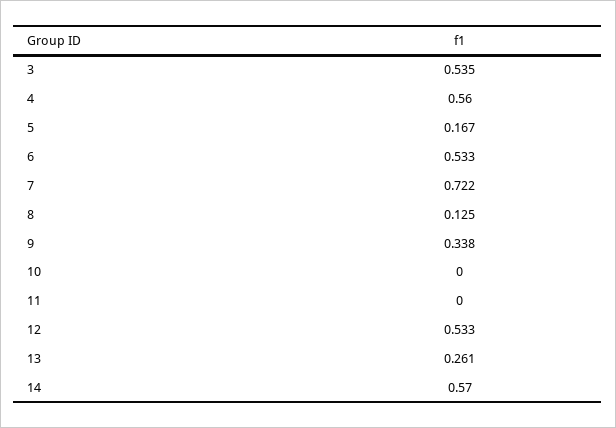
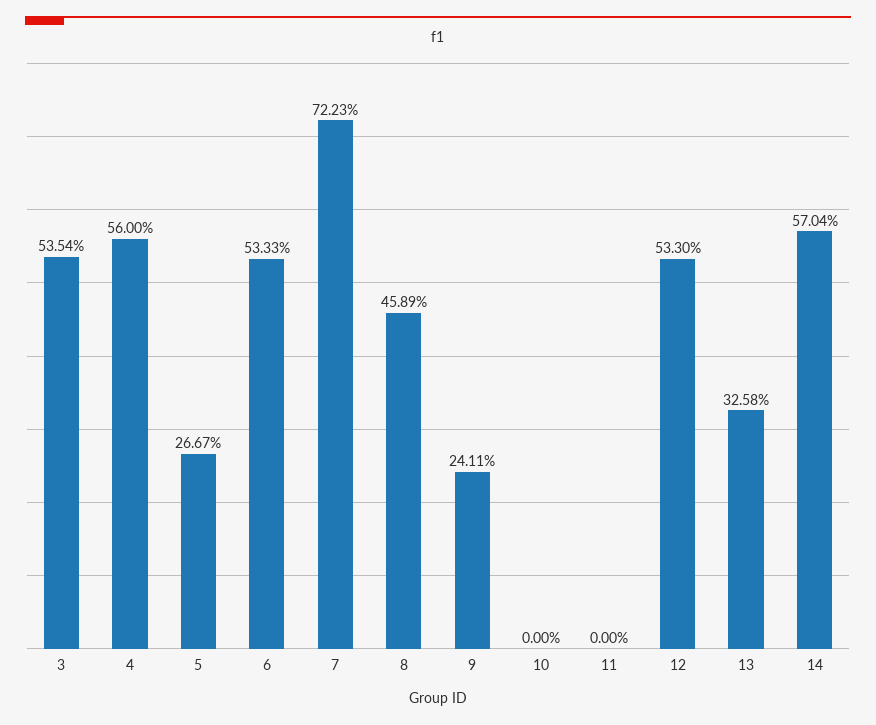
  {
    "3": 0.5354,
    "4": 0.56,
-   "5": 0.167,
+   "5": 0.2667,
    "6": 0.5333,
    "7": 0.7223,
-   "8": 0.125,
+   "8": 0.4589,
-   "9": 0.338,
+   "9": 0.2411,
    "10": 0,
    "11": 0,
    "12": 0.533,
-   "13": 0.261,
+   "13": 0.3258,
    "14": 0.5704
  }

